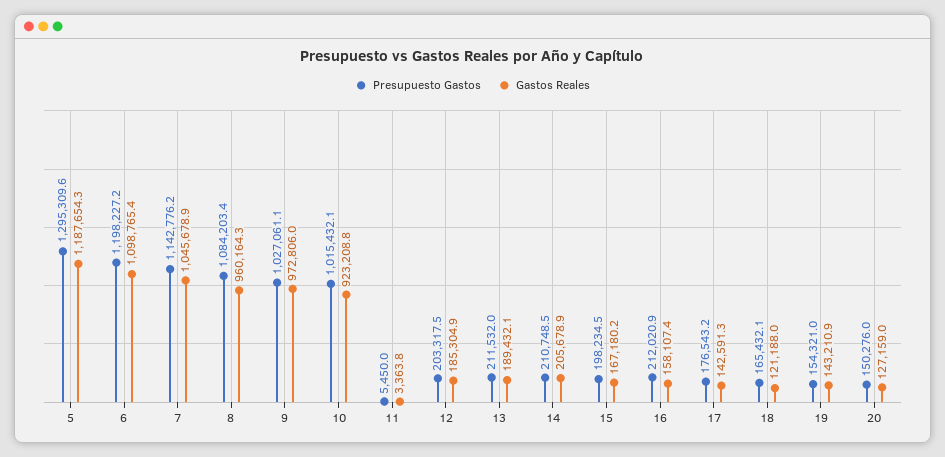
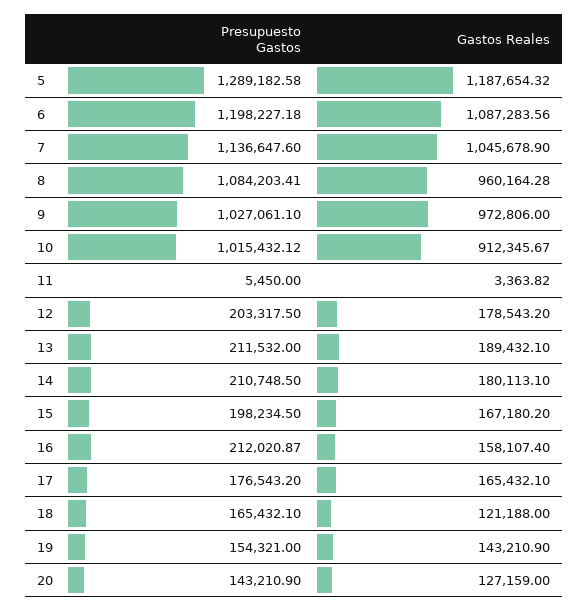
  {
    "Presupuesto Gastos": {
-     "5": 1295309.6,
+     "5": 1289182.58,
      "6": 1198227.18,
-     "7": 1142776.2,
+     "7": 1136647.6,
      "8": 1084203.41,
      "9": 1027061.1,
      "10": 1015432.12,
      "11": 5450,
      "12": 203317.5,
      "13": 211532,
      "14": 210748.5,
      "15": 198234.5,
      "16": 212020.87,
      "17": 176543.2,
      "18": 165432.1,
      "19": 154321,
-     "20": 150276
+     "20": 143210.9
    },
    "Gastos Reales": {
      "5": 1187654.32,
-     "6": 1098765.4,
+     "6": 1087283.56,
      "7": 1045678.9,
      "8": 960164.28,
      "9": 972806,
-     "10": 923208.8,
+     "10": 912345.67,
      "11": 3363.82,
-     "12": 185304.9,
+     "12": 178543.2,
      "13": 189432.1,
-     "14": 205678.9,
+     "14": 180113.1,
      "15": 167180.2,
      "16": 158107.4,
-     "17": 142591.3,
+     "17": 165432.1,
      "18": 121188,
      "19": 143210.9,
      "20": 127159
    }
  }

